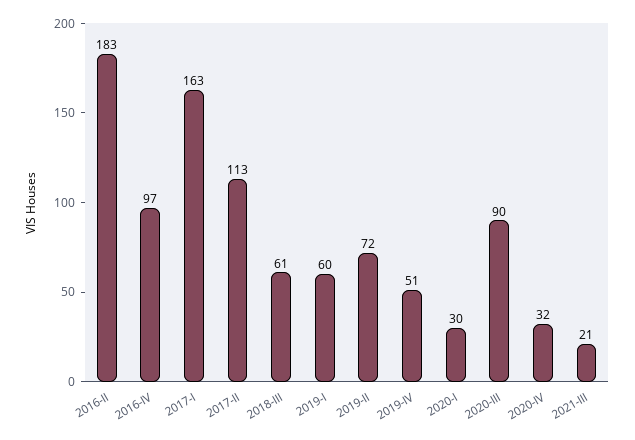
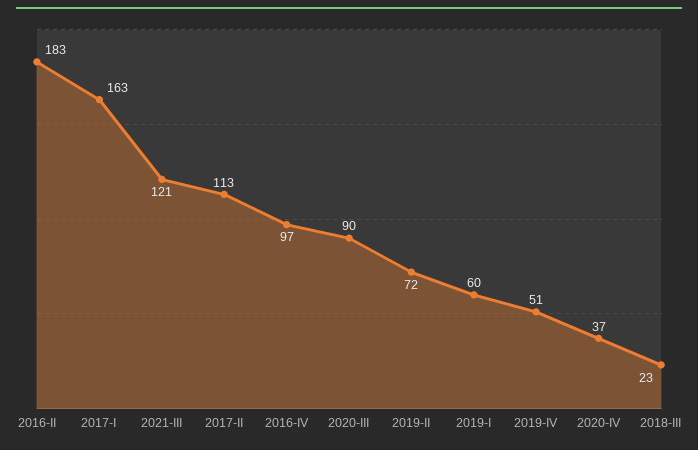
  {
    "2016-II": 183,
    "2016-IV": 97,
    "2017-I": 163,
    "2017-II": 113,
-   "2018-III": 61,
+   "2018-III": 23,
    "2019-I": 60,
    "2019-II": 72,
    "2019-IV": 51,
-   "2020-I": 30,
    "2020-III": 90,
-   "2020-IV": 32,
+   "2020-IV": 37,
-   "2021-III": 21
+   "2021-III": 121
  }

